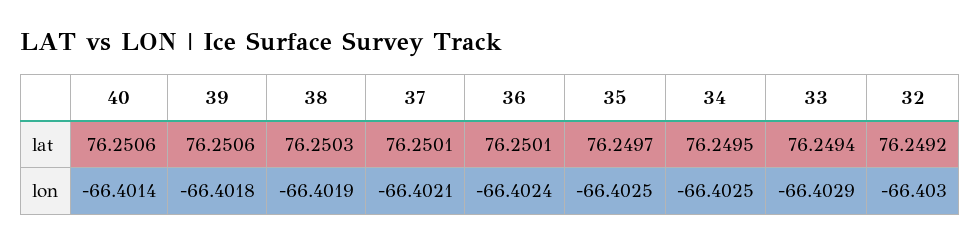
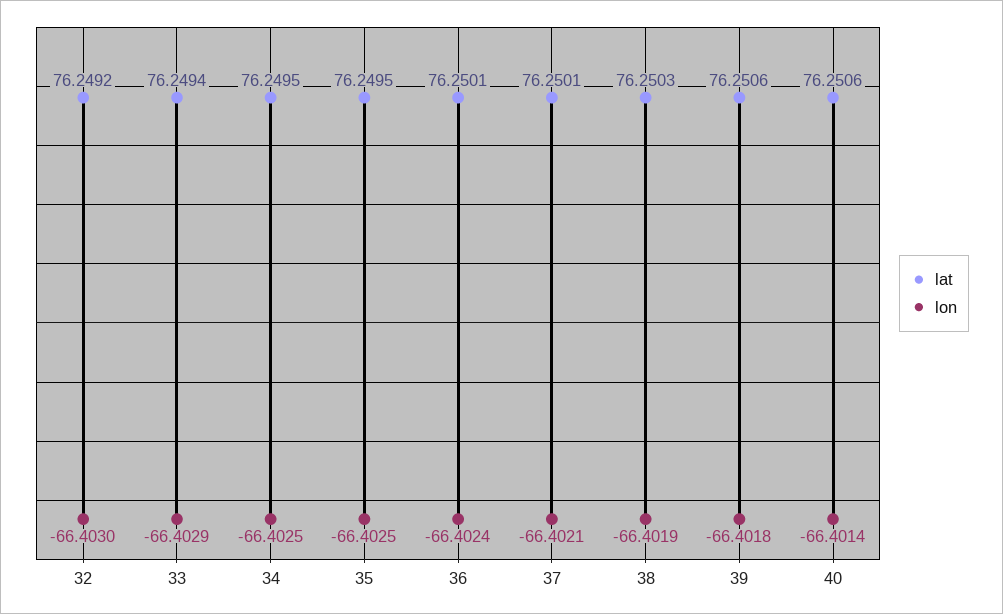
  {
    "lat": {
      "40": 76.2506,
      "39": 76.2506,
      "38": 76.2503,
      "37": 76.2501,
      "36": 76.2501,
-     "35": 76.2497,
+     "35": 76.2495,
      "34": 76.2495,
      "33": 76.2494,
      "32": 76.2492
    },
    "lon": {
      "40": -66.4014,
      "39": -66.4018,
      "38": -66.4019,
      "37": -66.4021,
      "36": -66.4024,
      "35": -66.4025,
      "34": -66.4025,
      "33": -66.4029,
      "32": -66.403
    }
  }

